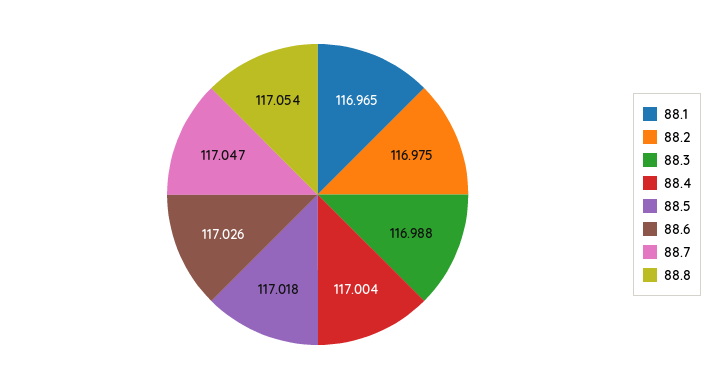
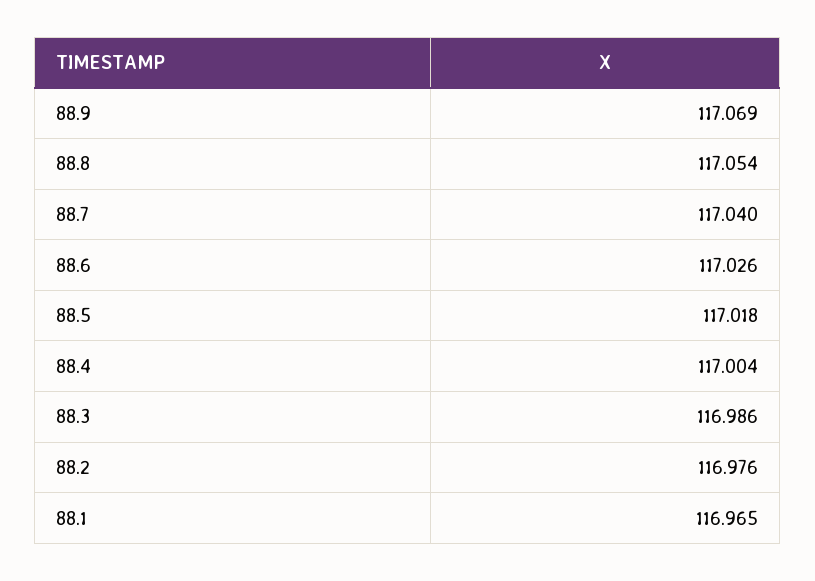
  {
    "88.1": 116.965,
-   "88.2": 116.975,
+   "88.2": 116.976,
-   "88.3": 116.988,
+   "88.3": 116.986,
    "88.4": 117.004,
    "88.5": 117.018,
    "88.6": 117.026,
-   "88.7": 117.047,
+   "88.7": 117.04,
-   "88.8": 117.054
+   "88.8": 117.054,
+   "88.9": 117.069
  }

